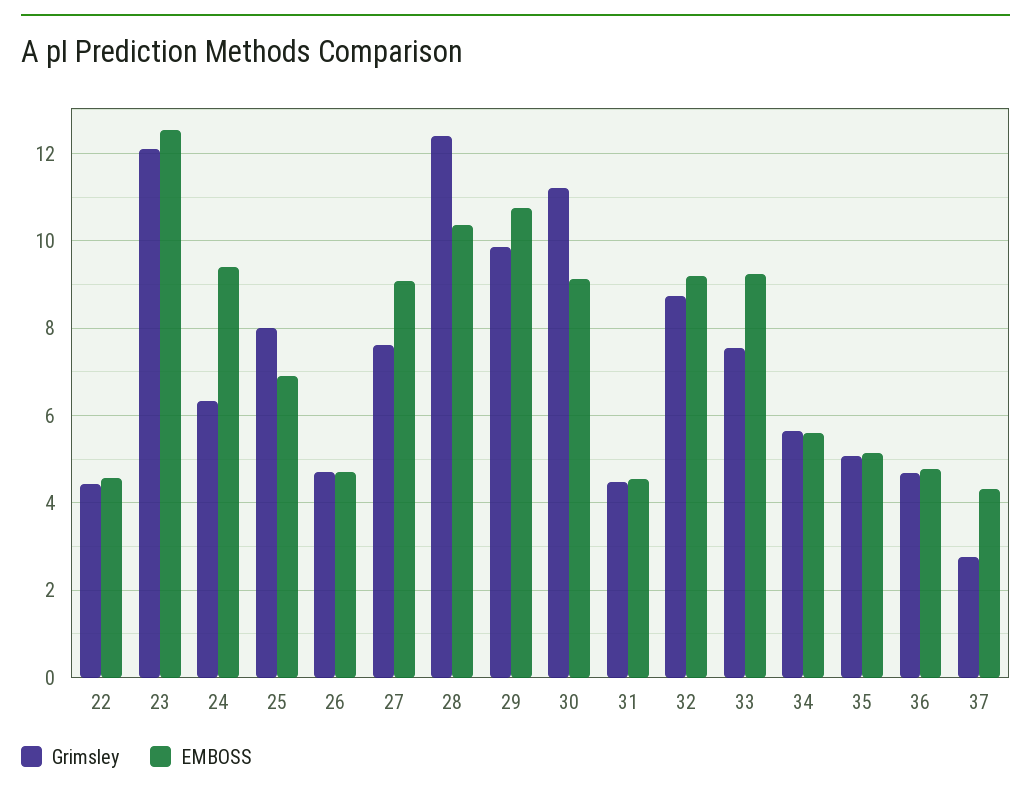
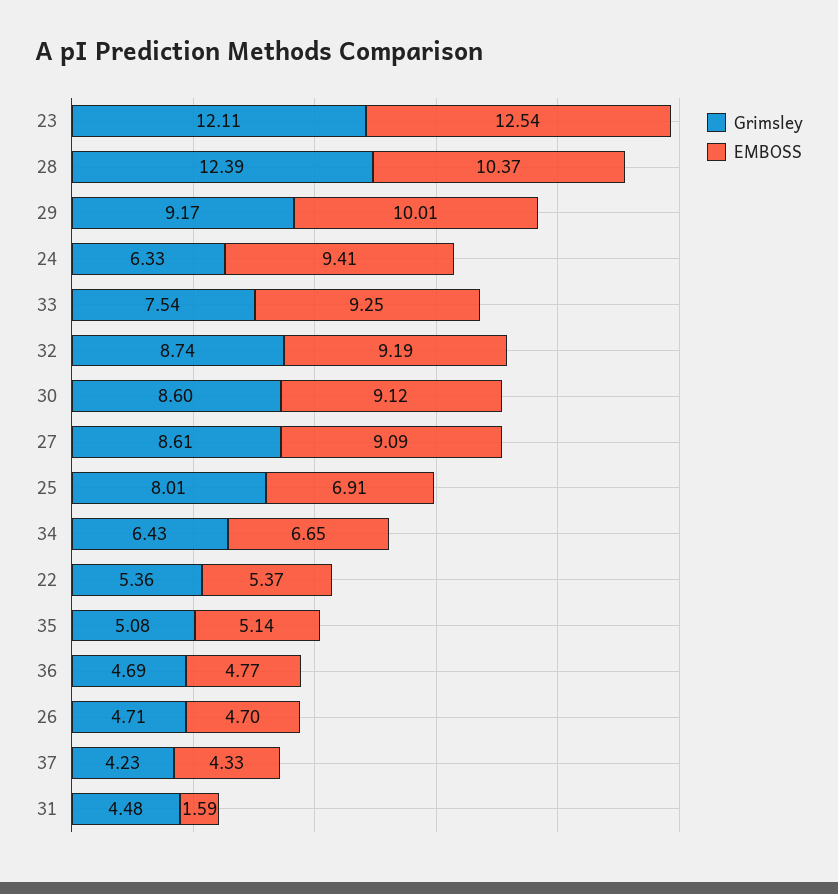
  {
    "Grimsley": {
-     "22": 4.4,
+     "22": 5.36,
      "23": 12.11,
      "24": 6.33,
      "25": 8.01,
      "26": 4.71,
-     "27": 7.6,
+     "27": 8.61,
      "28": 12.39,
-     "29": 9.8,
+     "29": 9.17,
-     "30": 11.2,
+     "30": 8.6,
      "31": 4.48,
      "32": 8.74,
      "33": 7.54,
-     "34": 5.6,
+     "34": 6.43,
      "35": 5.08,
      "36": 4.69,
-     "37": 2.8
+     "37": 4.23
    },
    "EMBOSS": {
-     "22": 4.6,
+     "22": 5.37,
      "23": 12.54,
      "24": 9.41,
      "25": 6.91,
      "26": 4.7,
      "27": 9.09,
      "28": 10.37,
-     "29": 10.8,
+     "29": 10.01,
      "30": 9.12,
-     "31": 4.6,
+     "31": 1.59,
      "32": 9.19,
      "33": 9.25,
-     "34": 5.6,
+     "34": 6.65,
      "35": 5.14,
      "36": 4.77,
      "37": 4.33
    }
  }

